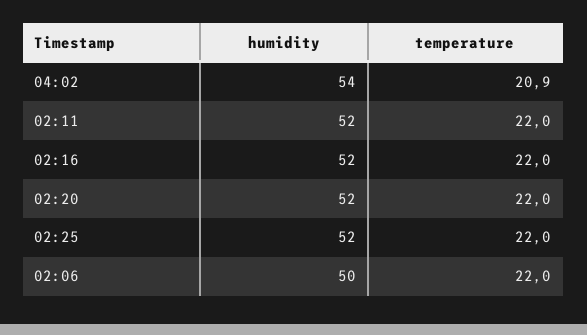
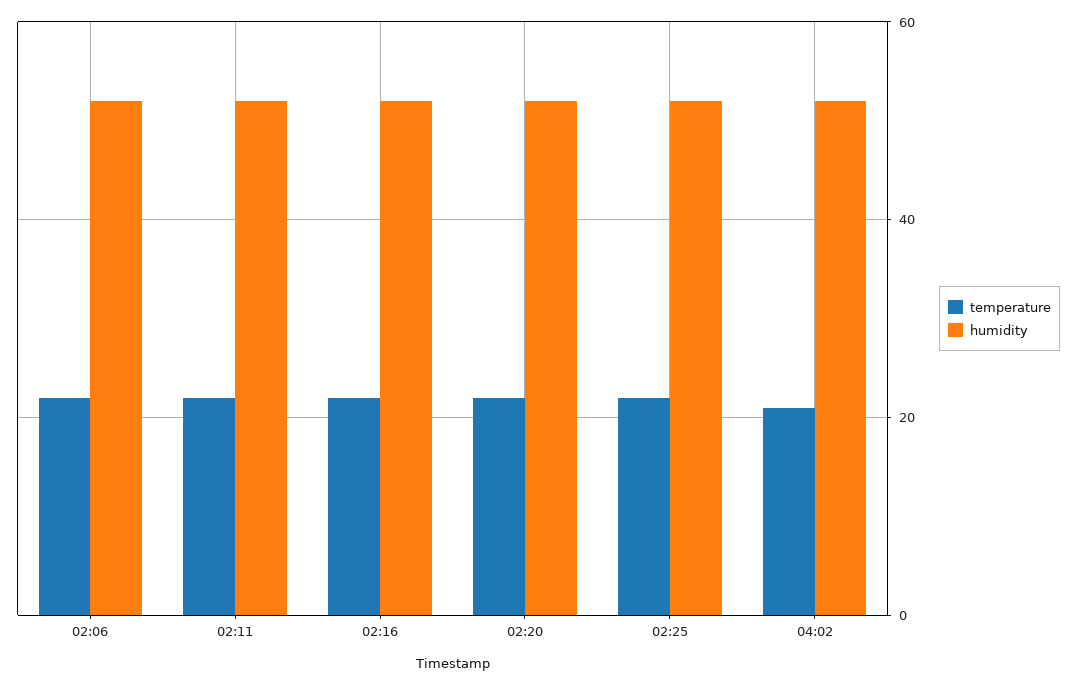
  {
    "humidity": {
-     "04:02": 54,
+     "04:02": 52,
      "02:11": 52,
      "02:16": 52,
      "02:20": 52,
      "02:25": 52,
-     "02:06": 50
+     "02:06": 52
    },
    "temperature": {
      "04:02": 20.9,
      "02:11": 22,
      "02:16": 22,
      "02:20": 22,
      "02:25": 22,
      "02:06": 22
    }
  }

